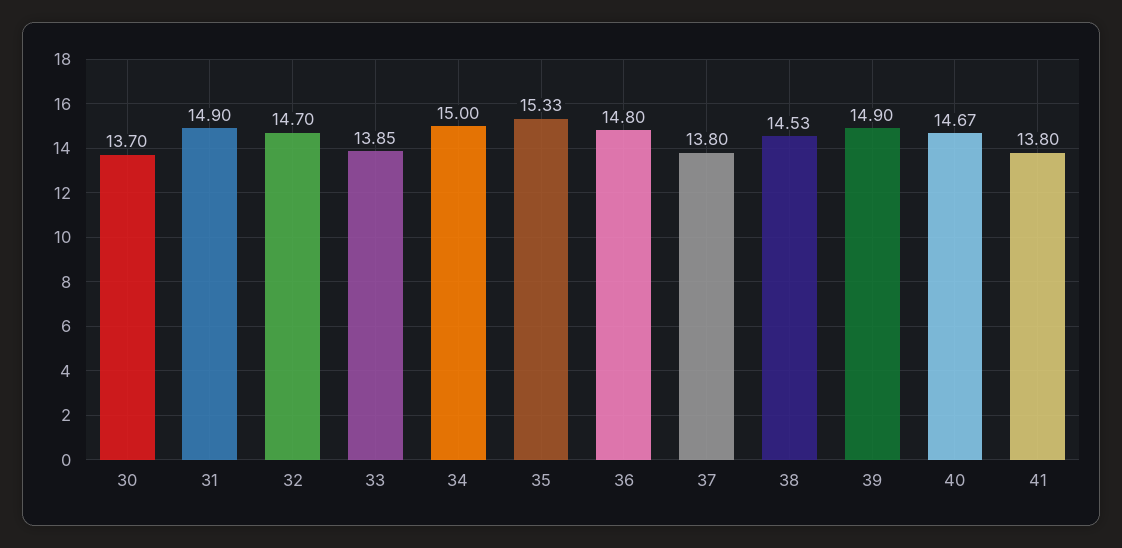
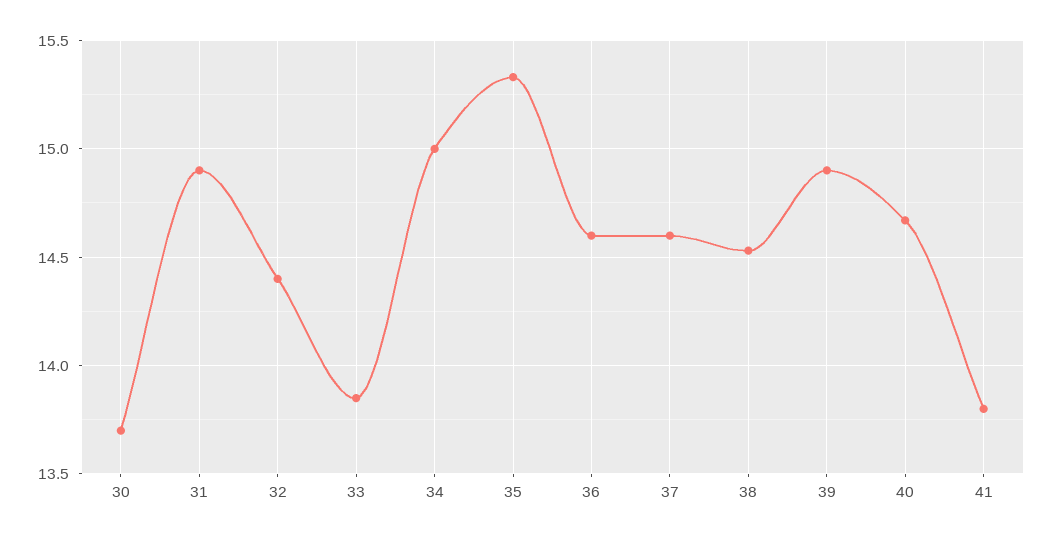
  {
    "30": 13.7,
    "31": 14.9,
-   "32": 14.7,
+   "32": 14.4,
    "33": 13.85,
    "34": 15,
    "35": 15.33,
-   "36": 14.8,
+   "36": 14.6,
-   "37": 13.8,
+   "37": 14.6,
    "38": 14.53,
    "39": 14.9,
    "40": 14.67,
    "41": 13.8
  }

